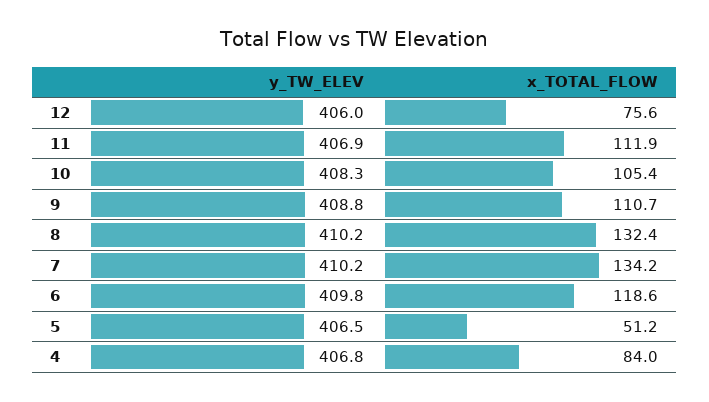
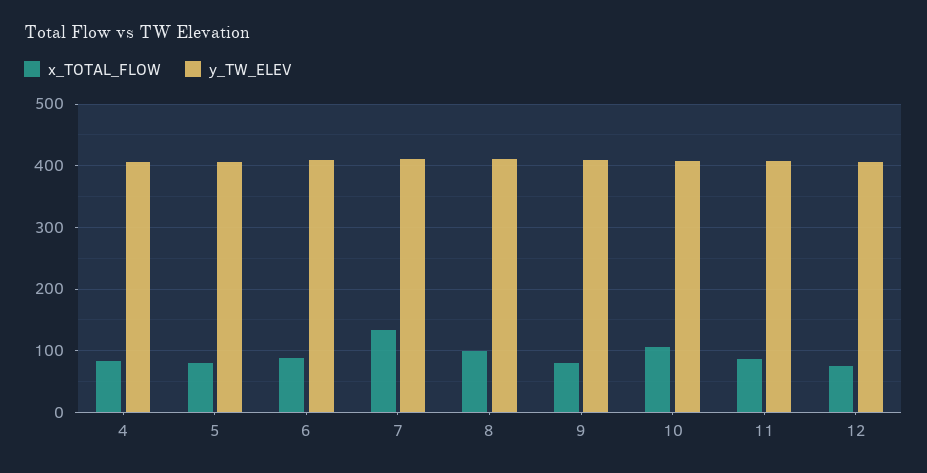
  {
    "y_TW_ELEV": {
      "12": 406,
      "11": 406.9,
      "10": 408.3,
      "9": 408.8,
      "8": 410.2,
      "7": 410.2,
      "6": 409.8,
      "5": 406.5,
      "4": 406.8
    },
    "x_TOTAL_FLOW": {
      "12": 75.6,
-     "11": 111.9,
+     "11": 90,
      "10": 105.4,
-     "9": 110.7,
+     "9": 80,
-     "8": 132.4,
+     "8": 100,
      "7": 134.2,
-     "6": 118.6,
+     "6": 90,
-     "5": 51.2,
+     "5": 80,
      "4": 84
    }
  }

